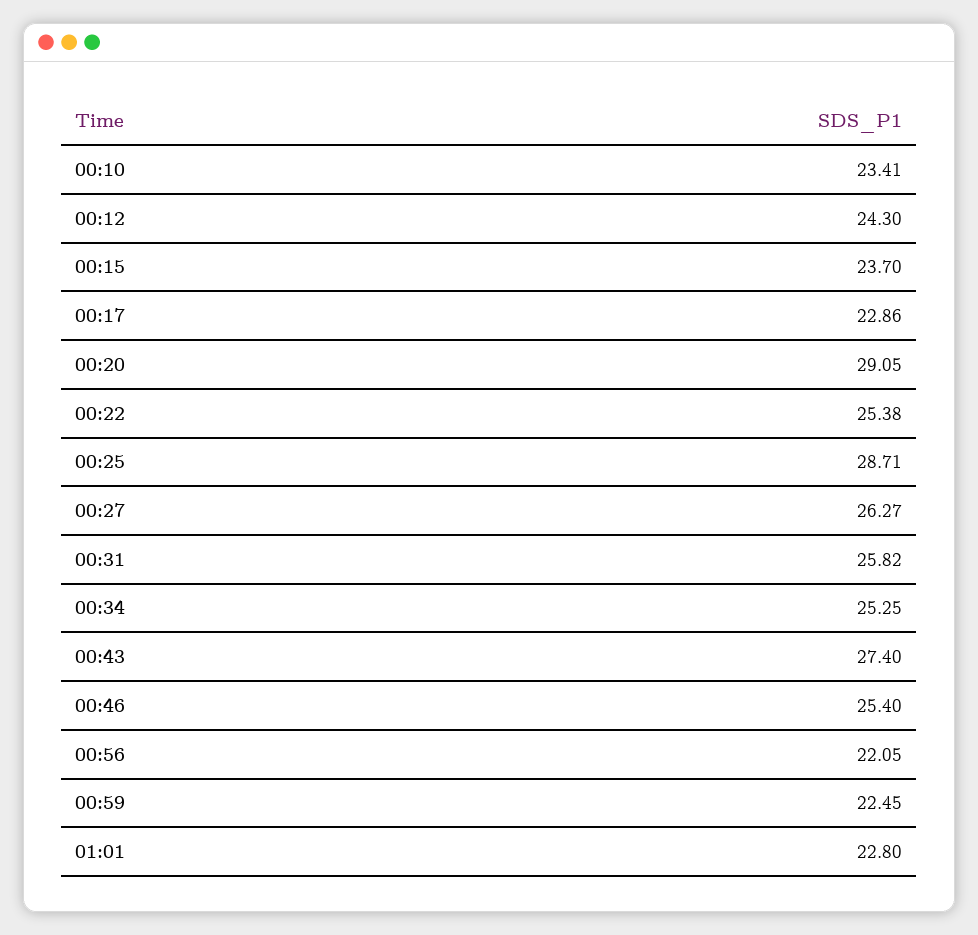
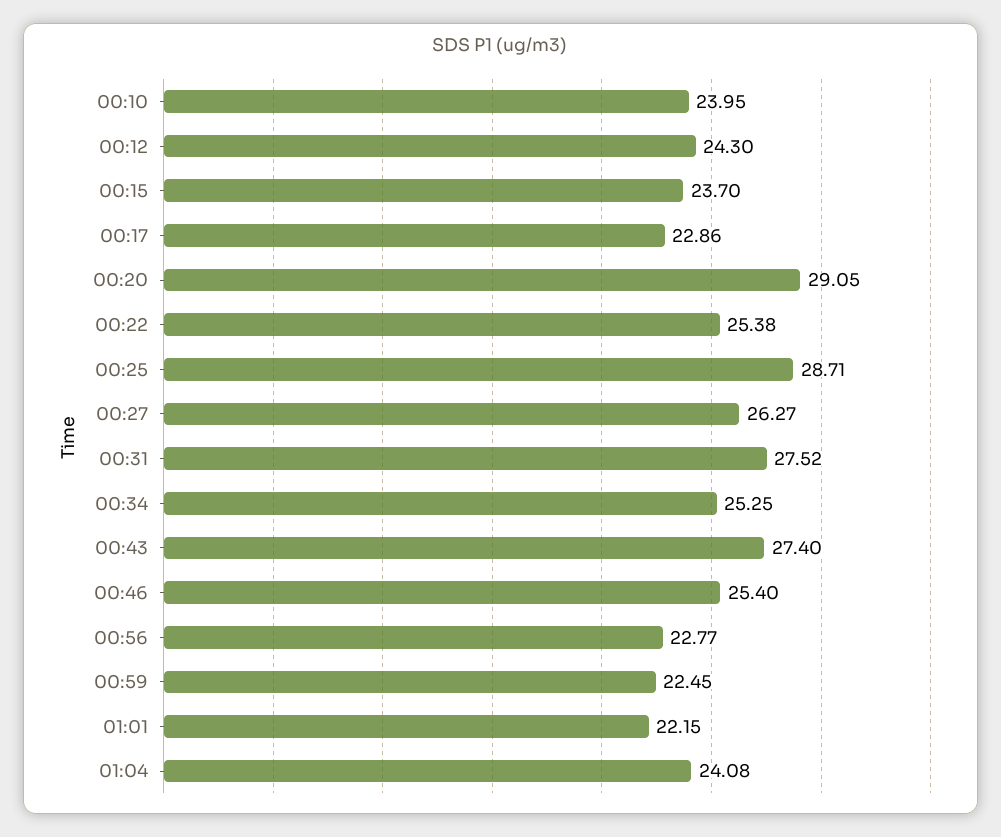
  {
-   "00:10": 23.41,
+   "00:10": 23.95,
    "00:12": 24.3,
    "00:15": 23.7,
    "00:17": 22.86,
    "00:20": 29.05,
    "00:22": 25.38,
    "00:25": 28.71,
    "00:27": 26.27,
-   "00:31": 25.82,
+   "00:31": 27.52,
    "00:34": 25.25,
    "00:43": 27.4,
    "00:46": 25.4,
-   "00:56": 22.05,
+   "00:56": 22.77,
    "00:59": 22.45,
-   "01:01": 22.8
+   "01:01": 22.15,
+   "01:04": 24.08
  }

